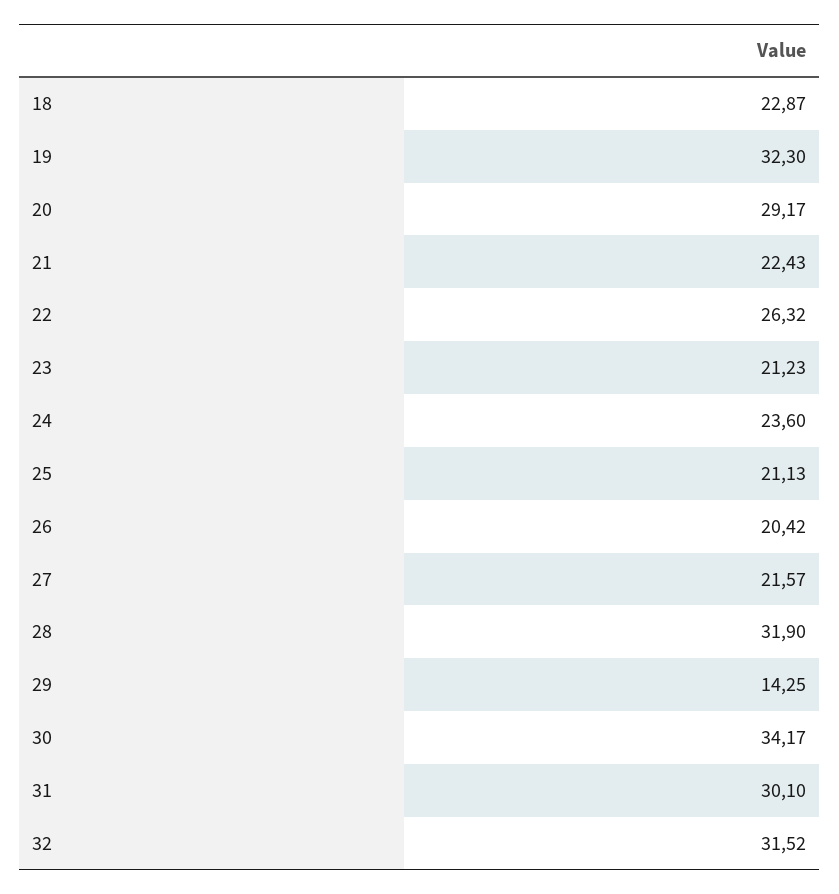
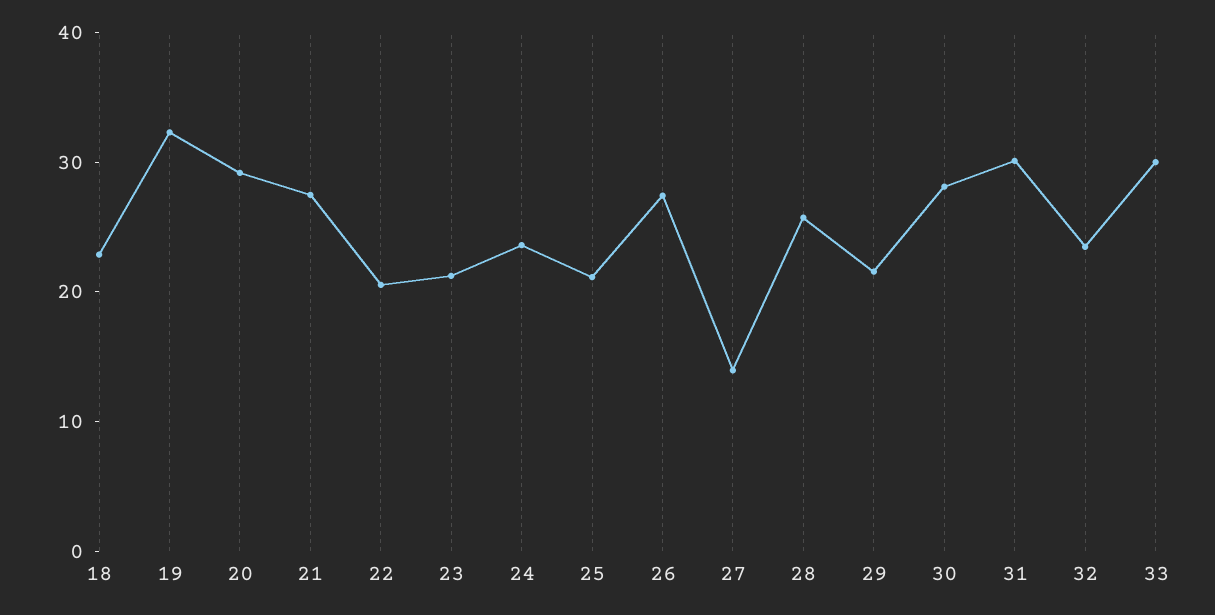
  {
    "18": 22.87,
    "19": 32.3,
    "20": 29.17,
-   "21": 22.43,
+   "21": 28,
-   "22": 26.32,
+   "22": 20,
    "23": 21.23,
    "24": 23.6,
    "25": 21.13,
-   "26": 20.42,
+   "26": 28,
-   "27": 21.57,
+   "27": 14,
-   "28": 31.9,
+   "28": 26,
-   "29": 14.25,
+   "29": 22,
-   "30": 34.17,
+   "30": 28,
    "31": 30.1,
-   "32": 31.52
+   "32": 24,
+   "33": 30
  }

